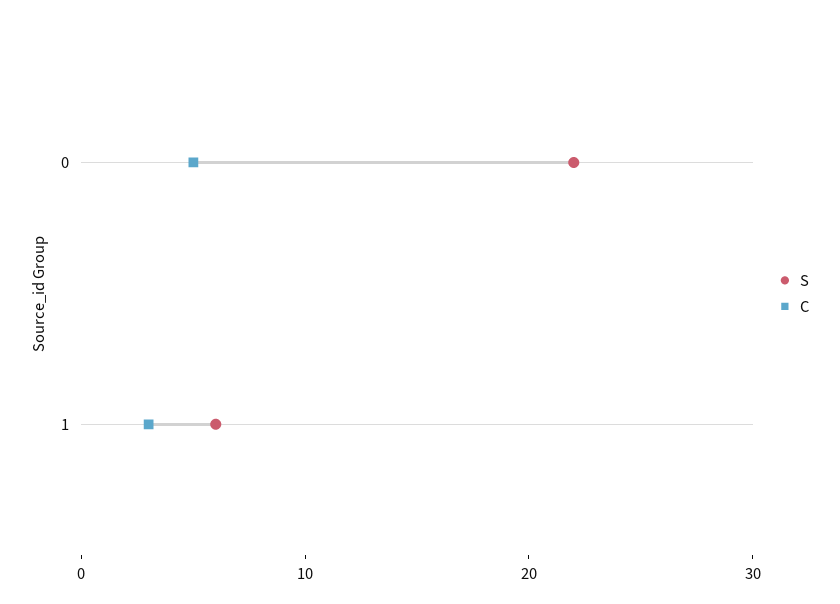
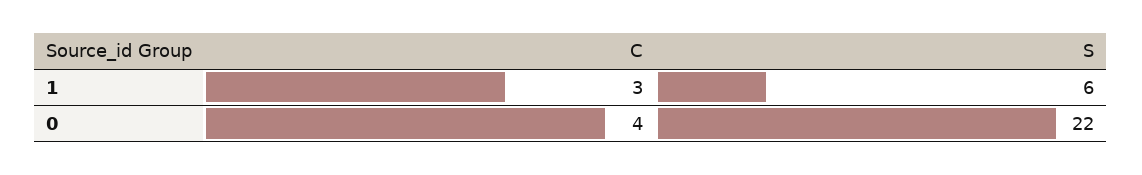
  {
    "S": {
      "0": 22,
      "1": 6
    },
    "C": {
-     "0": 5,
+     "0": 4,
      "1": 3
    }
  }

